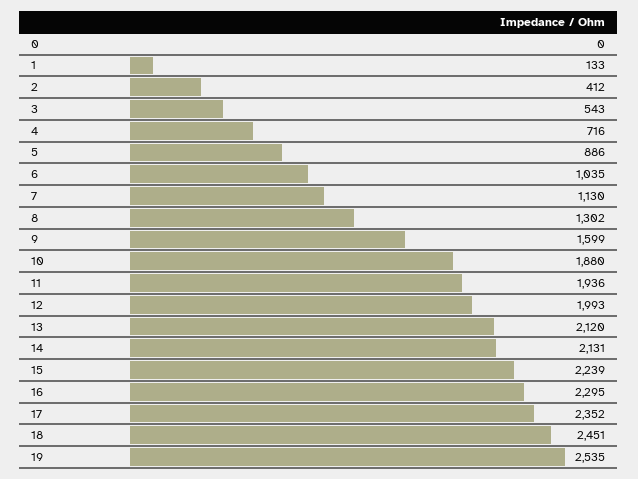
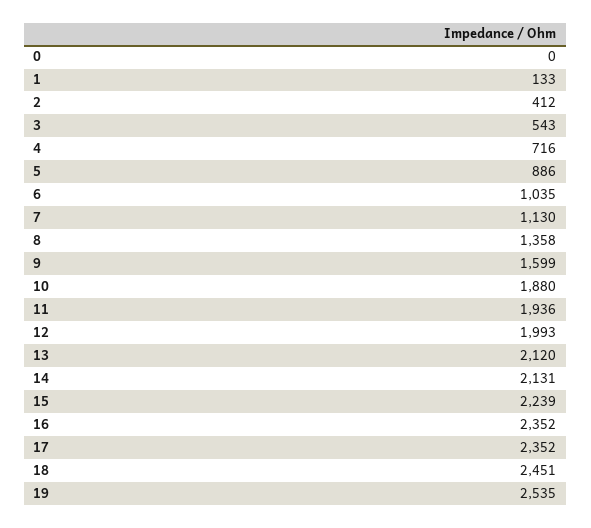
  {
    "0": 0,
    "1": 133,
    "2": 412,
    "3": 543,
    "4": 716,
    "5": 886,
    "6": 1035,
    "7": 1130,
-   "8": 1302,
+   "8": 1358,
    "9": 1599,
    "10": 1880,
    "11": 1936,
    "12": 1993,
    "13": 2120,
    "14": 2131,
    "15": 2239,
-   "16": 2295,
+   "16": 2352,
    "17": 2352,
    "18": 2451,
    "19": 2535
  }

